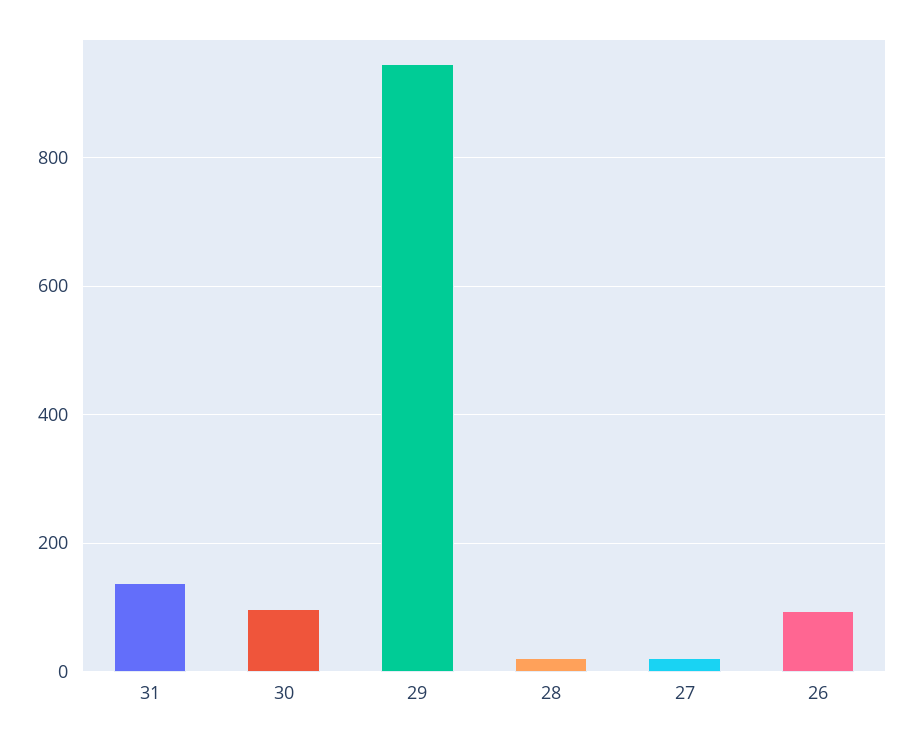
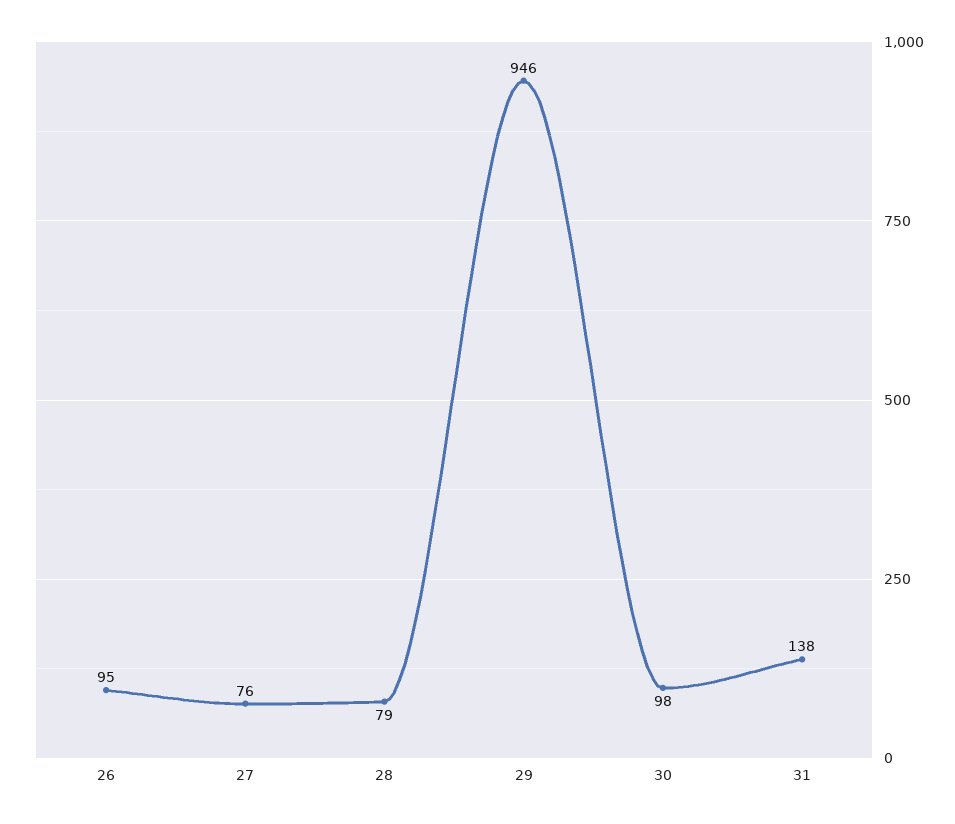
  {
    "31": 138,
    "30": 98,
    "29": 946,
-   "28": 20,
+   "28": 79,
-   "27": 20,
+   "27": 76,
    "26": 95
  }

